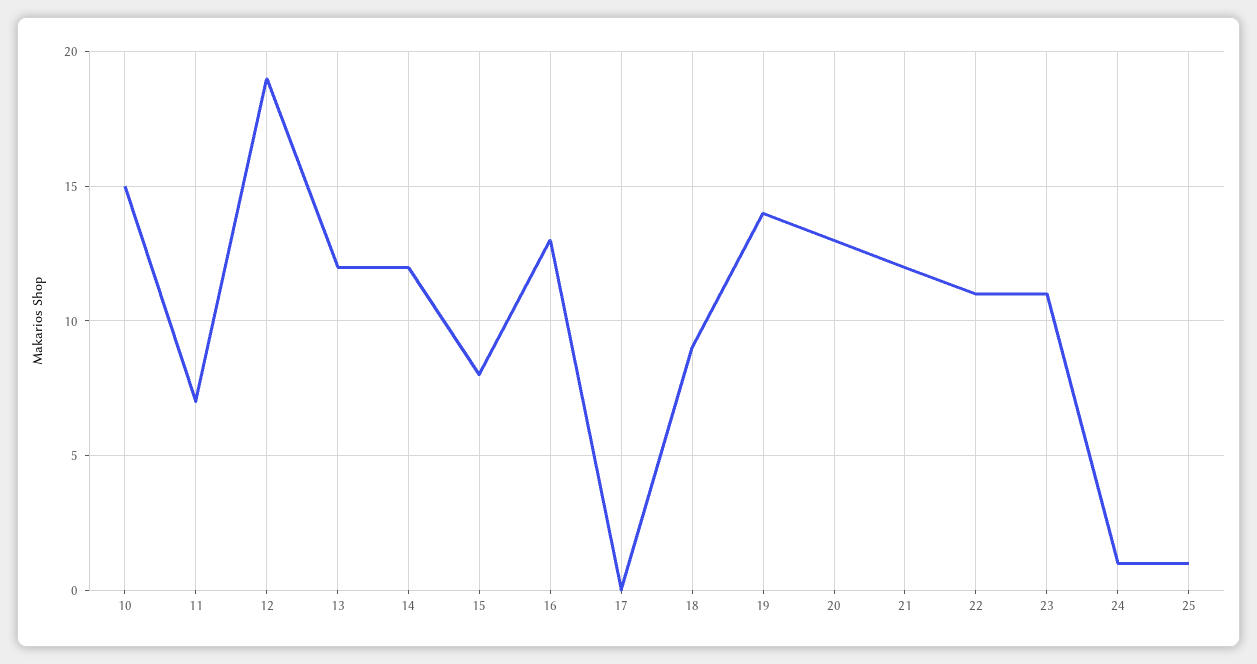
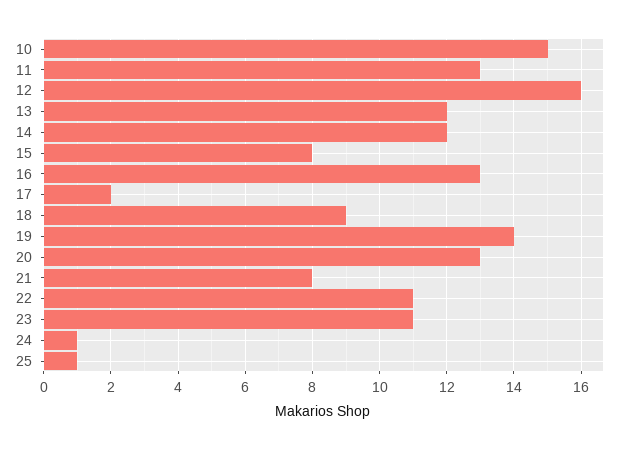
  {
    "10": 15,
-   "11": 7,
+   "11": 13,
-   "12": 19,
+   "12": 16,
    "13": 12,
    "14": 12,
    "15": 8,
    "16": 13,
-   "17": 0,
+   "17": 2,
    "18": 9,
    "19": 14,
    "20": 13,
-   "21": 12,
+   "21": 8,
    "22": 11,
    "23": 11,
    "24": 1,
    "25": 1
  }

